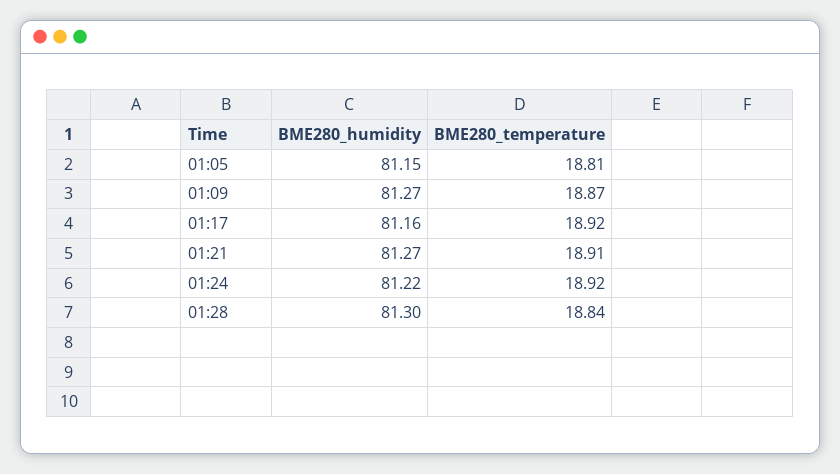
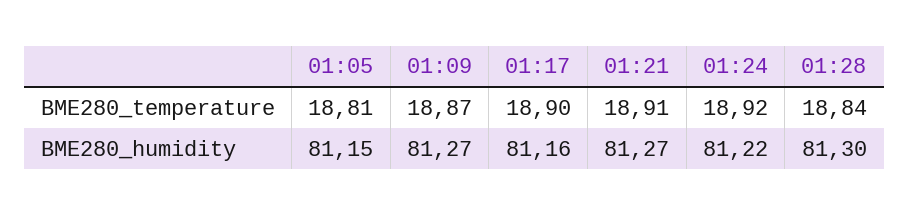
  {
    "BME280_humidity": {
      "01:05": 81.15,
      "01:09": 81.27,
      "01:17": 81.16,
      "01:21": 81.27,
      "01:24": 81.22,
      "01:28": 81.3
    },
    "BME280_temperature": {
      "01:05": 18.81,
      "01:09": 18.87,
-     "01:17": 18.92,
+     "01:17": 18.9,
      "01:21": 18.91,
      "01:24": 18.92,
      "01:28": 18.84
    }
  }

